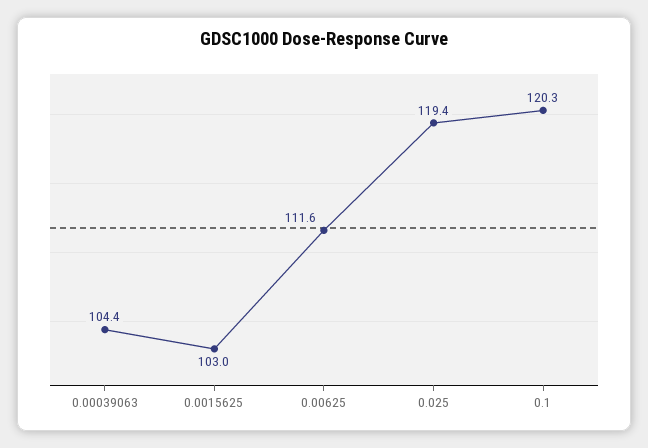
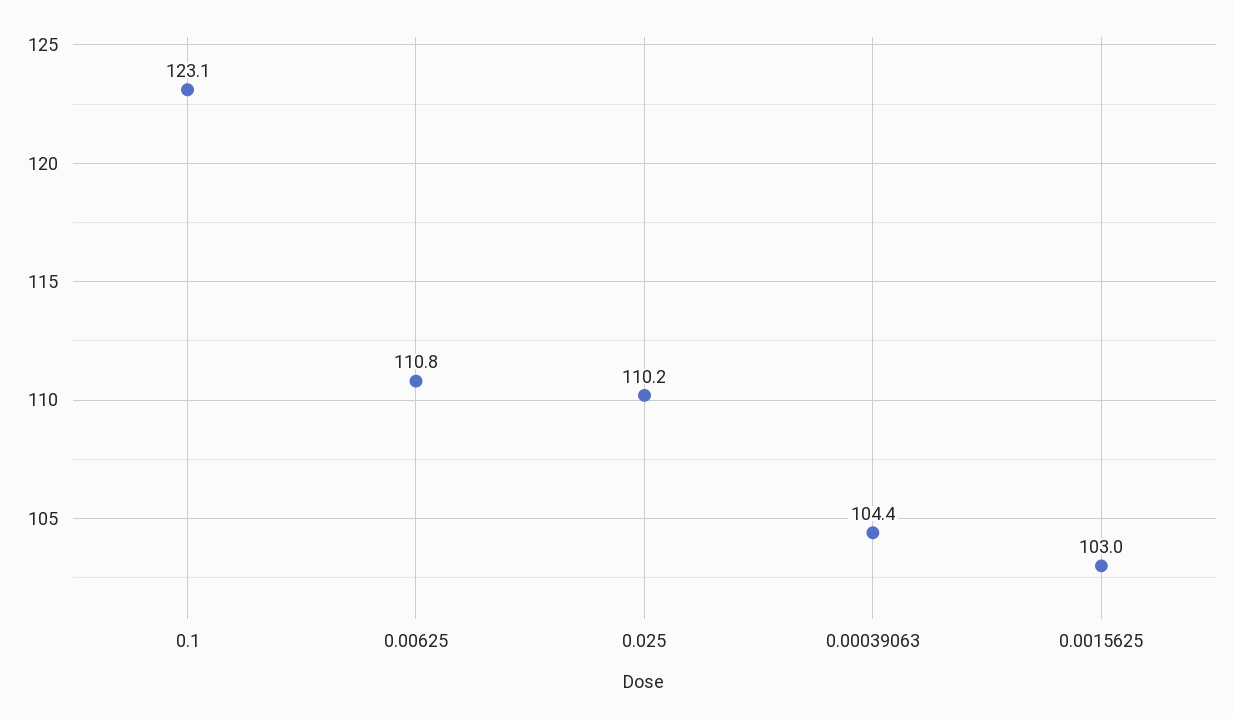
  {
    "0.00039063": 104.4,
    "0.0015625": 103,
-   "0.00625": 111.6,
+   "0.00625": 110.8,
-   "0.025": 119.4,
+   "0.025": 110.2,
-   "0.1": 120.3
+   "0.1": 123.1
  }

